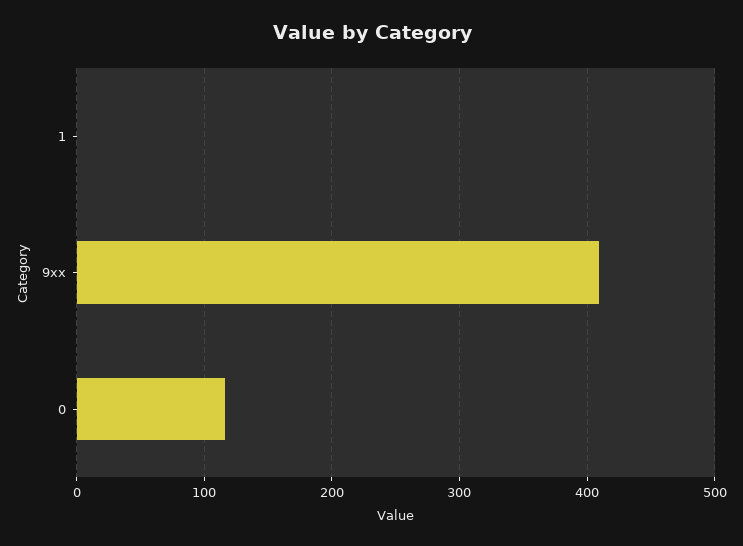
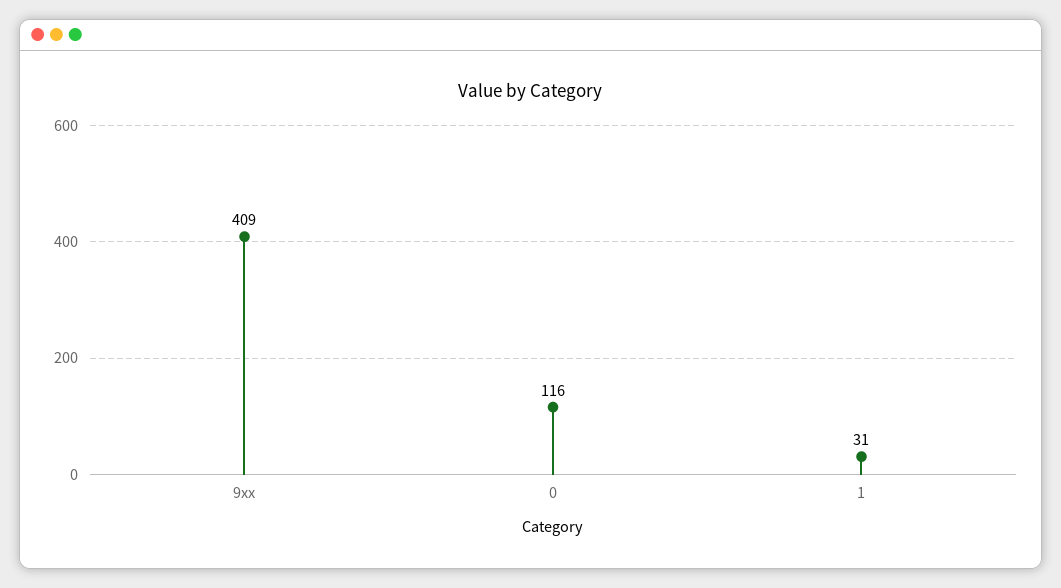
  {
-   "1": 0,
+   "1": 31,
    "9xx": 409,
    "0": 116
  }

